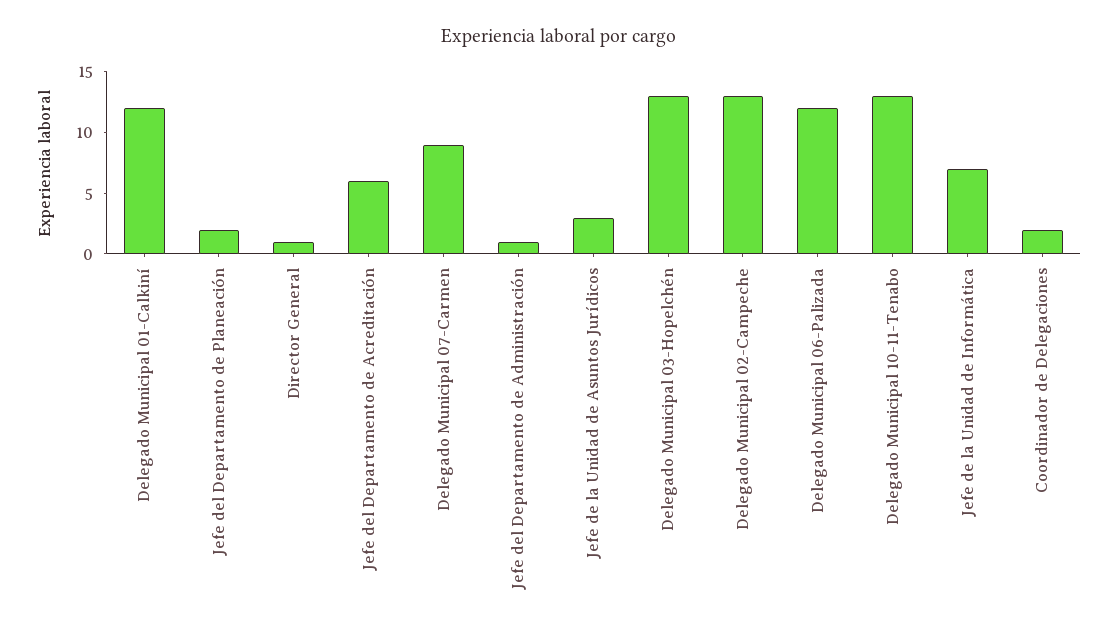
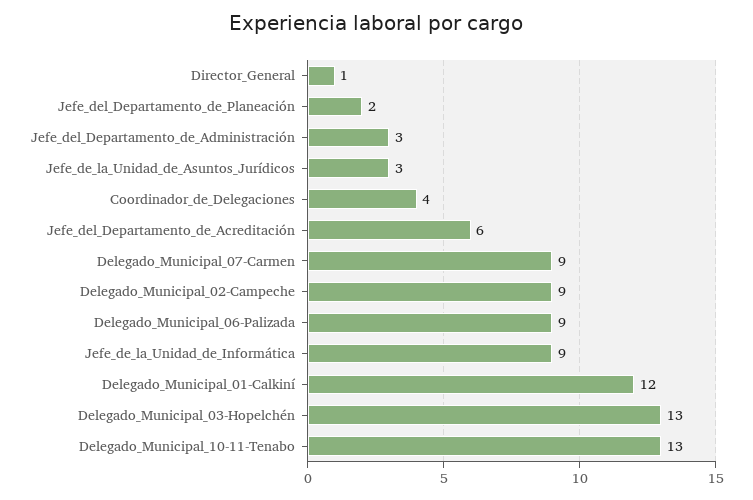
  {
    "Delegado Municipal 01-Calkiní": 12,
    "Jefe del Departamento de Planeación": 2,
    "Director General": 1,
    "Jefe del Departamento de Acreditación": 6,
    "Delegado Municipal 07-Carmen": 9,
-   "Jefe del Departamento de Administración": 1,
+   "Jefe del Departamento de Administración": 3,
    "Jefe de la Unidad de Asuntos Jurídicos": 3,
    "Delegado Municipal 03-Hopelchén": 13,
-   "Delegado Municipal 02-Campeche": 13,
+   "Delegado Municipal 02-Campeche": 9,
-   "Delegado Municipal 06-Palizada": 12,
+   "Delegado Municipal 06-Palizada": 9,
    "Delegado Municipal 10-11-Tenabo": 13,
-   "Jefe de la Unidad de Informática": 7,
+   "Jefe de la Unidad de Informática": 9,
-   "Coordinador de Delegaciones": 2
+   "Coordinador de Delegaciones": 4
  }

